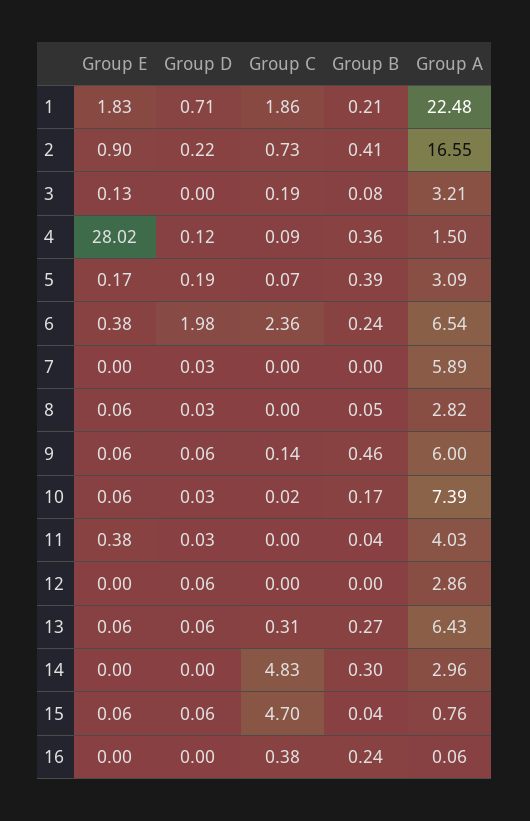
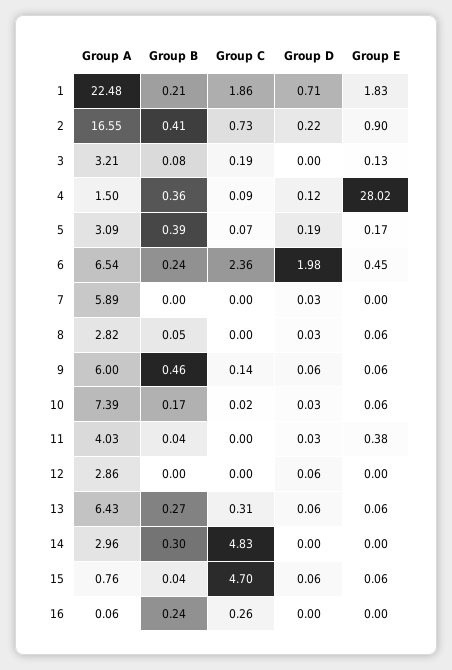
  {
    "Group E": {
      "1": 1.83,
      "2": 0.9,
      "3": 0.13,
      "4": 28.02,
      "5": 0.17,
-     "6": 0.38,
+     "6": 0.45,
      "7": 0,
      "8": 0.06,
      "9": 0.06,
      "10": 0.06,
      "11": 0.38,
      "12": 0,
      "13": 0.06,
      "14": 0,
      "15": 0.06,
      "16": 0
    },
    "Group D": {
      "1": 0.71,
      "2": 0.22,
      "3": 0,
      "4": 0.12,
      "5": 0.19,
      "6": 1.98,
      "7": 0.03,
      "8": 0.03,
      "9": 0.06,
      "10": 0.03,
      "11": 0.03,
      "12": 0.06,
      "13": 0.06,
      "14": 0,
      "15": 0.06,
      "16": 0
    },
    "Group C": {
      "1": 1.86,
      "2": 0.73,
      "3": 0.19,
      "4": 0.09,
      "5": 0.07,
      "6": 2.36,
      "7": 0,
      "8": 0,
      "9": 0.14,
      "10": 0.02,
      "11": 0,
      "12": 0,
      "13": 0.31,
      "14": 4.83,
      "15": 4.7,
-     "16": 0.38
+     "16": 0.26
    },
    "Group B": {
      "1": 0.21,
      "2": 0.41,
      "3": 0.08,
      "4": 0.36,
      "5": 0.39,
      "6": 0.24,
      "7": 0,
      "8": 0.05,
      "9": 0.46,
      "10": 0.17,
      "11": 0.04,
      "12": 0,
      "13": 0.27,
      "14": 0.3,
      "15": 0.04,
      "16": 0.24
    },
    "Group A": {
      "1": 22.48,
      "2": 16.55,
      "3": 3.21,
      "4": 1.5,
      "5": 3.09,
      "6": 6.54,
      "7": 5.89,
      "8": 2.82,
      "9": 6,
      "10": 7.39,
      "11": 4.03,
      "12": 2.86,
      "13": 6.43,
      "14": 2.96,
      "15": 0.76,
      "16": 0.06
    }
  }

